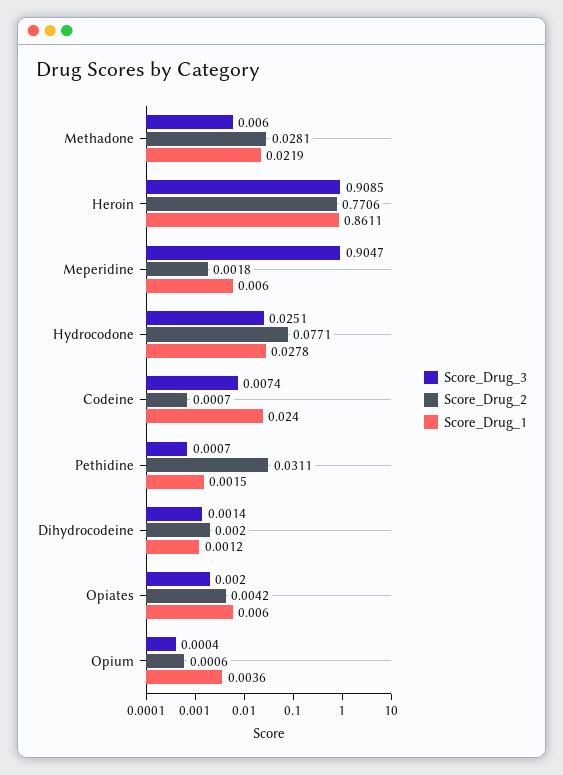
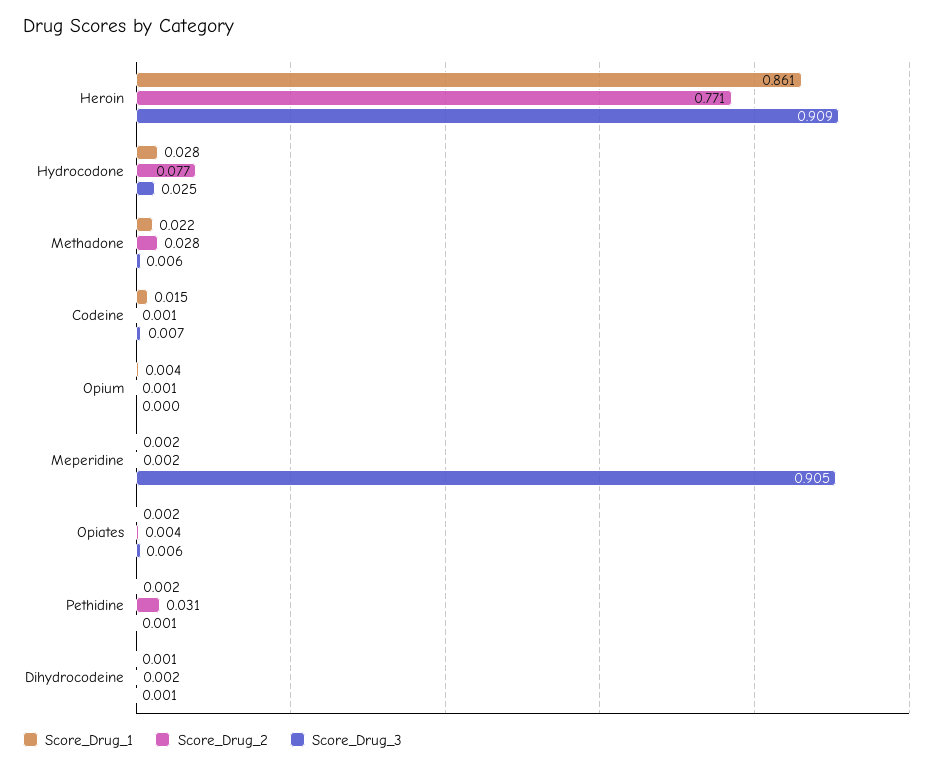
  {
    "Score_Drug_3": {
      "Methadone": 0.006,
      "Heroin": 0.9085,
      "Meperidine": 0.9047,
      "Hydrocodone": 0.0251,
      "Codeine": 0.0074,
      "Pethidine": 0.0007,
      "Dihydrocodeine": 0.0014,
-     "Opiates": 0.002,
+     "Opiates": 0.006,
      "Opium": 0.0004
    },
    "Score_Drug_2": {
      "Methadone": 0.0281,
      "Heroin": 0.7706,
      "Meperidine": 0.0018,
      "Hydrocodone": 0.0771,
      "Codeine": 0.0007,
      "Pethidine": 0.0311,
      "Dihydrocodeine": 0.002,
      "Opiates": 0.0042,
      "Opium": 0.0006
    },
    "Score_Drug_1": {
      "Methadone": 0.0219,
      "Heroin": 0.8611,
-     "Meperidine": 0.006,
+     "Meperidine": 0.002,
      "Hydrocodone": 0.0278,
-     "Codeine": 0.024,
+     "Codeine": 0.015,
      "Pethidine": 0.0015,
      "Dihydrocodeine": 0.0012,
-     "Opiates": 0.006,
+     "Opiates": 0.002,
      "Opium": 0.0036
    }
  }

